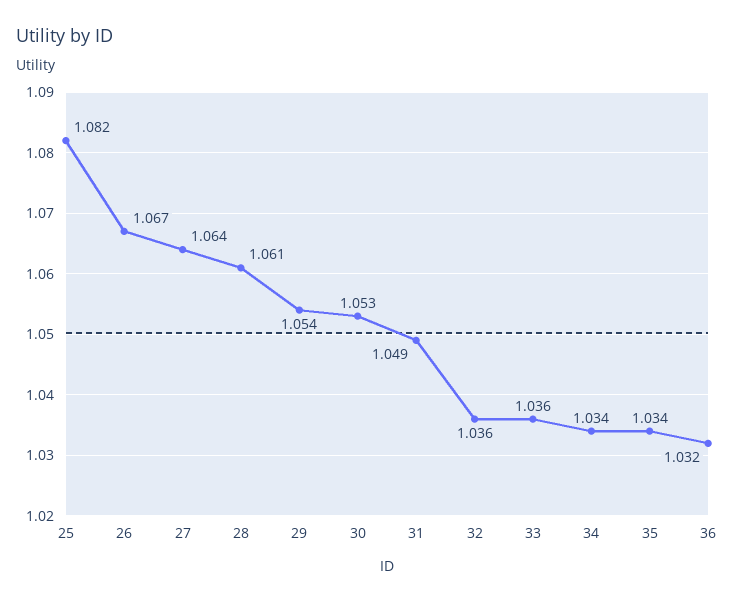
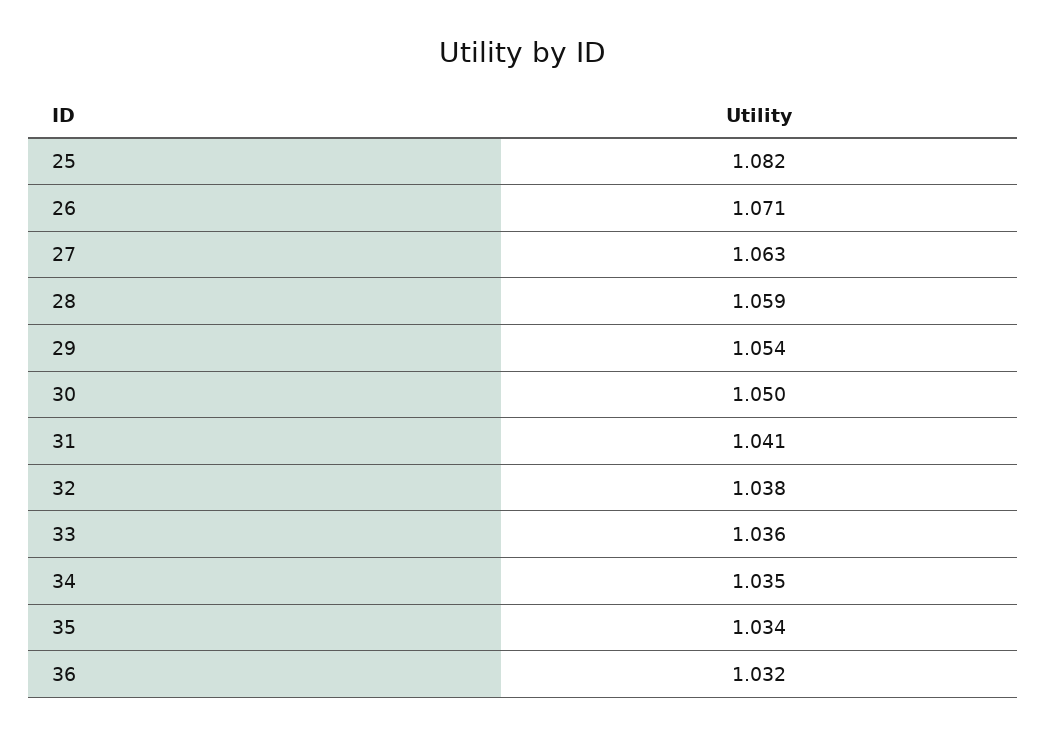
  {
    "25": 1.082,
-   "26": 1.067,
+   "26": 1.071,
-   "27": 1.064,
+   "27": 1.063,
-   "28": 1.061,
+   "28": 1.059,
    "29": 1.054,
-   "30": 1.053,
+   "30": 1.05,
-   "31": 1.049,
+   "31": 1.041,
-   "32": 1.036,
+   "32": 1.038,
    "33": 1.036,
-   "34": 1.034,
+   "34": 1.035,
    "35": 1.034,
    "36": 1.032
  }

